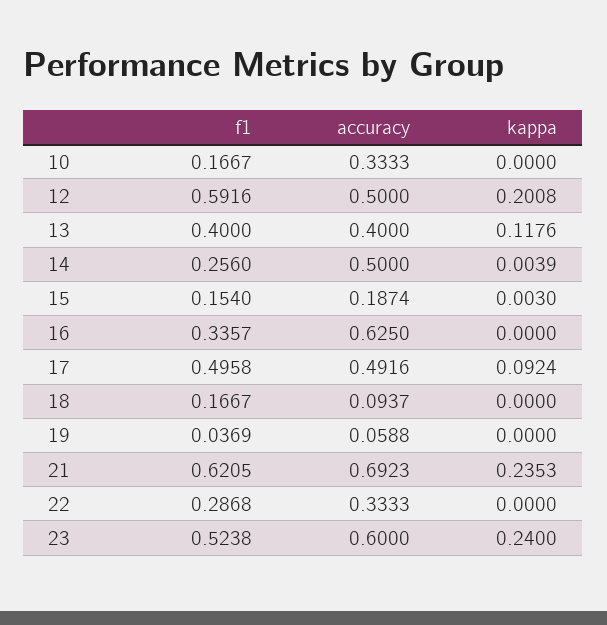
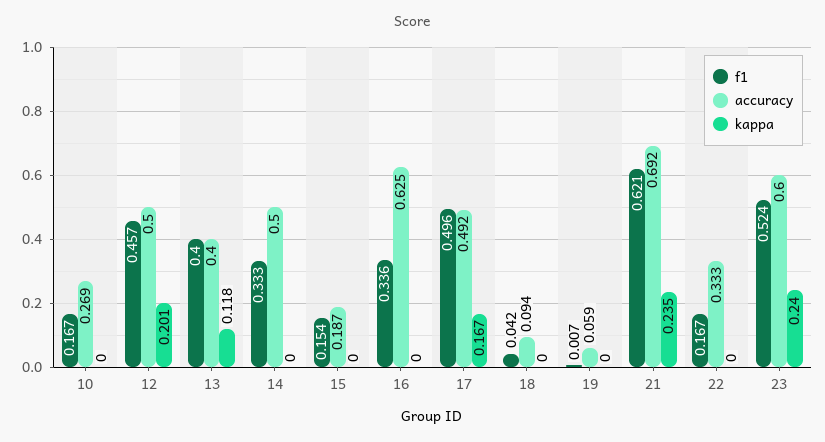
  {
    "f1": {
      "10": 0.1667,
-     "12": 0.5916,
+     "12": 0.457,
      "13": 0.4,
-     "14": 0.256,
+     "14": 0.333,
      "15": 0.154,
      "16": 0.3357,
      "17": 0.4958,
-     "18": 0.1667,
+     "18": 0.042,
-     "19": 0.0369,
+     "19": 0.007,
      "21": 0.6205,
-     "22": 0.2868,
+     "22": 0.167,
      "23": 0.5238
    },
    "accuracy": {
-     "10": 0.3333,
+     "10": 0.269,
      "12": 0.5,
      "13": 0.4,
      "14": 0.5,
      "15": 0.1874,
      "16": 0.625,
      "17": 0.4916,
      "18": 0.0937,
      "19": 0.0588,
      "21": 0.6923,
      "22": 0.3333,
      "23": 0.6
    },
    "kappa": {
      "10": 0,
      "12": 0.2008,
      "13": 0.1176,
-     "14": 0.0039,
+     "14": 0,
-     "15": 0.003,
+     "15": 0,
      "16": 0,
-     "17": 0.0924,
+     "17": 0.167,
      "18": 0,
      "19": 0,
      "21": 0.2353,
      "22": 0,
      "23": 0.24
    }
  }

